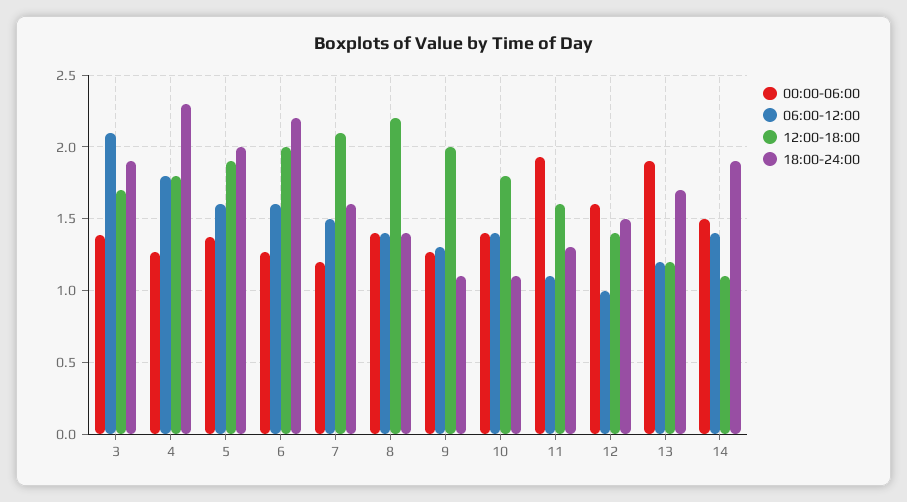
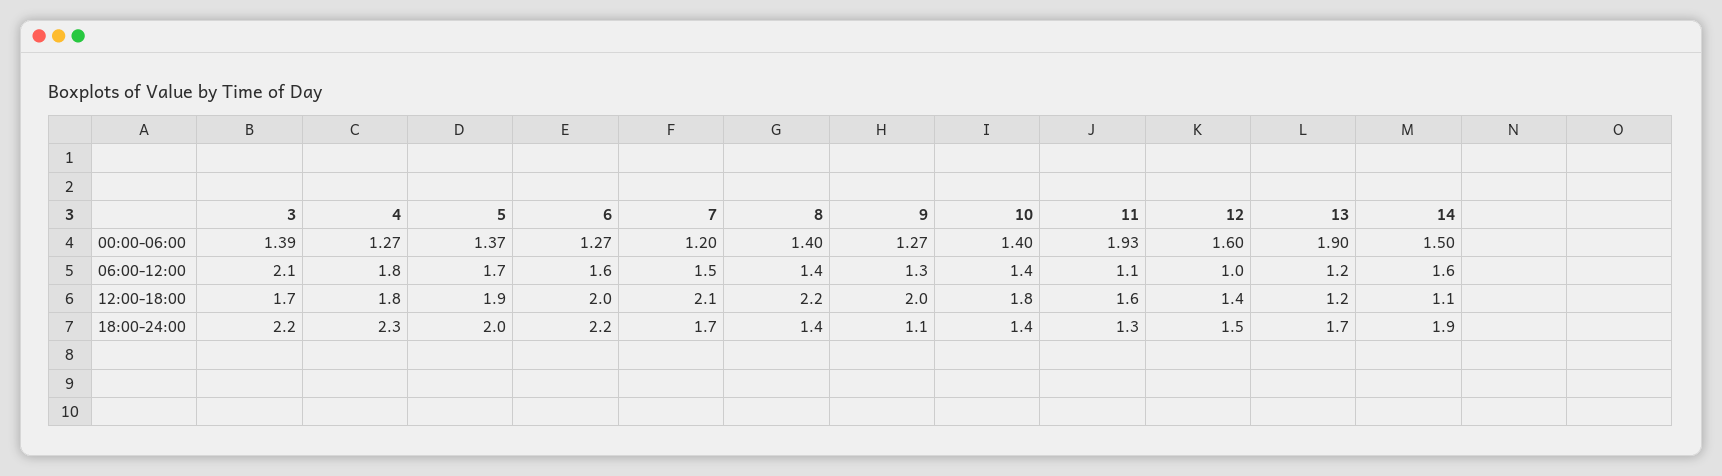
  {
    "00:00-06:00": {
      "3": 1.39,
      "4": 1.27,
      "5": 1.37,
      "6": 1.27,
      "7": 1.2,
      "8": 1.4,
      "9": 1.27,
      "10": 1.4,
      "11": 1.93,
      "12": 1.6,
      "13": 1.9,
      "14": 1.5
    },
    "06:00-12:00": {
      "3": 2.1,
      "4": 1.8,
-     "5": 1.6,
+     "5": 1.7,
      "6": 1.6,
      "7": 1.5,
      "8": 1.4,
      "9": 1.3,
      "10": 1.4,
      "11": 1.1,
      "12": 1,
      "13": 1.2,
-     "14": 1.4
+     "14": 1.6
    },
    "12:00-18:00": {
      "3": 1.7,
      "4": 1.8,
      "5": 1.9,
      "6": 2,
      "7": 2.1,
      "8": 2.2,
      "9": 2,
      "10": 1.8,
      "11": 1.6,
      "12": 1.4,
      "13": 1.2,
      "14": 1.1
    },
    "18:00-24:00": {
-     "3": 1.9,
+     "3": 2.2,
      "4": 2.3,
      "5": 2,
      "6": 2.2,
-     "7": 1.6,
+     "7": 1.7,
      "8": 1.4,
      "9": 1.1,
-     "10": 1.1,
+     "10": 1.4,
      "11": 1.3,
      "12": 1.5,
      "13": 1.7,
      "14": 1.9
    }
  }

